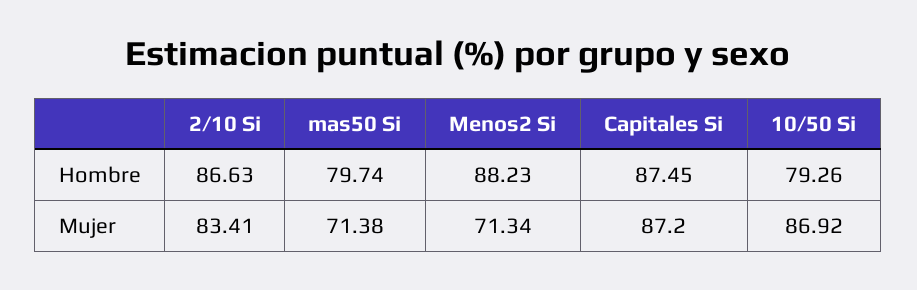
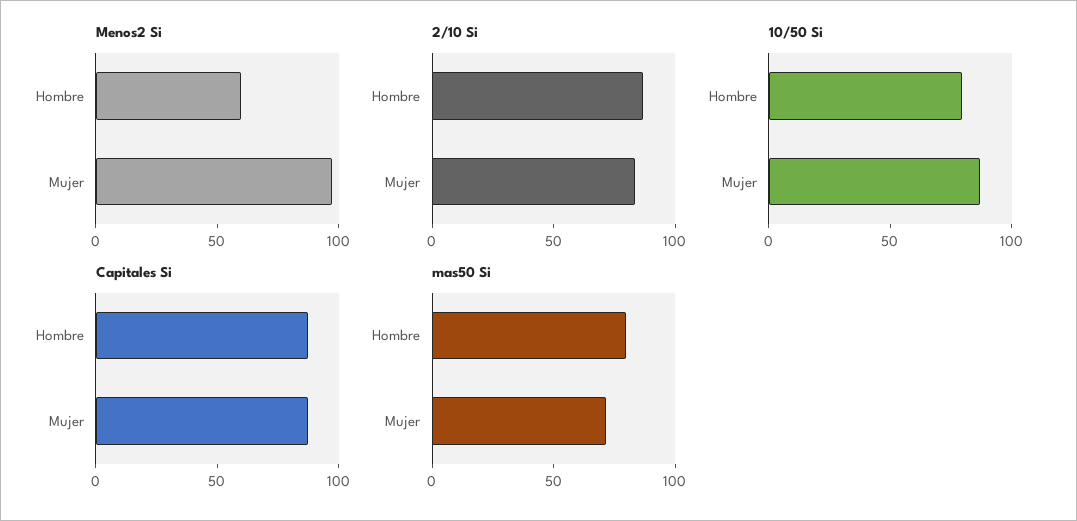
  {
    "2/10 Si": {
      "Hombre": 86.63,
      "Mujer": 83.41
    },
    "mas50 Si": {
      "Hombre": 79.74,
      "Mujer": 71.38
    },
    "Menos2 Si": {
-     "Hombre": 88.23,
+     "Hombre": 60,
-     "Mujer": 71.34
+     "Mujer": 100
    },
    "Capitales Si": {
      "Hombre": 87.45,
      "Mujer": 87.2
    },
    "10/50 Si": {
      "Hombre": 79.26,
      "Mujer": 86.92
    }
  }

